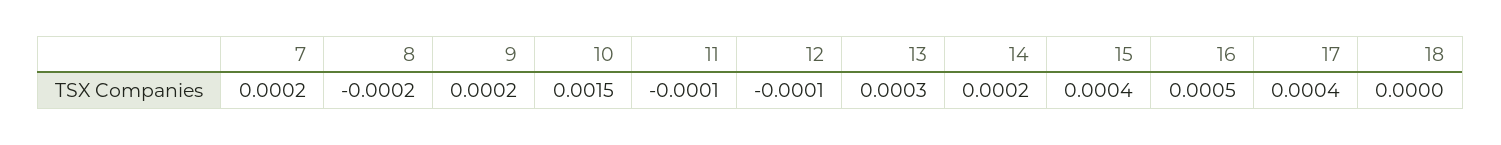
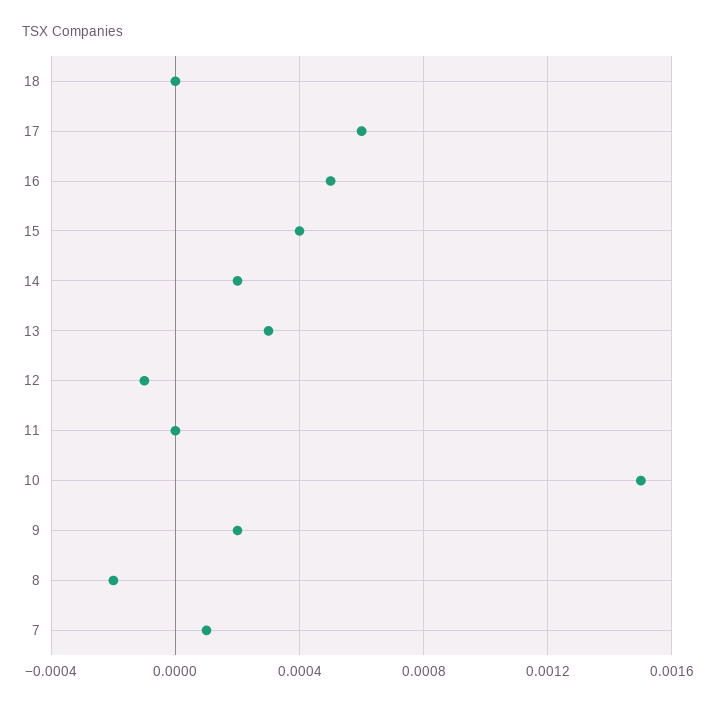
  {
-   "7": 0.0002,
+   "7": 0.0001,
    "8": -0.0002,
    "9": 0.0002,
    "10": 0.0015,
-   "11": -0.0001,
+   "11": 0,
    "12": -0.0001,
    "13": 0.0003,
    "14": 0.0002,
    "15": 0.0004,
    "16": 0.0005,
-   "17": 0.0004,
+   "17": 0.0006,
    "18": 0
  }

